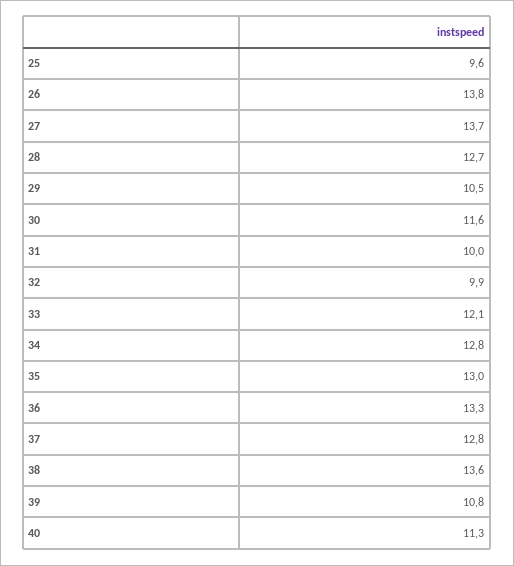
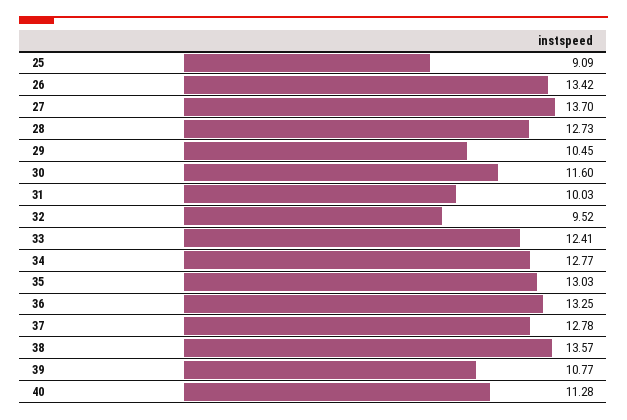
  {
-   "25": 9.6,
+   "25": 9.09,
-   "26": 13.8,
+   "26": 13.42,
    "27": 13.7,
    "28": 12.73,
    "29": 10.45,
    "30": 11.6,
    "31": 10.03,
-   "32": 9.9,
+   "32": 9.52,
-   "33": 12.1,
+   "33": 12.41,
    "34": 12.77,
    "35": 13.03,
    "36": 13.25,
    "37": 12.78,
    "38": 13.57,
    "39": 10.77,
    "40": 11.28
  }

